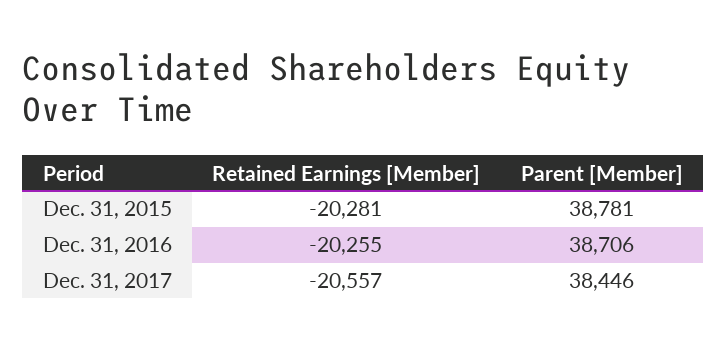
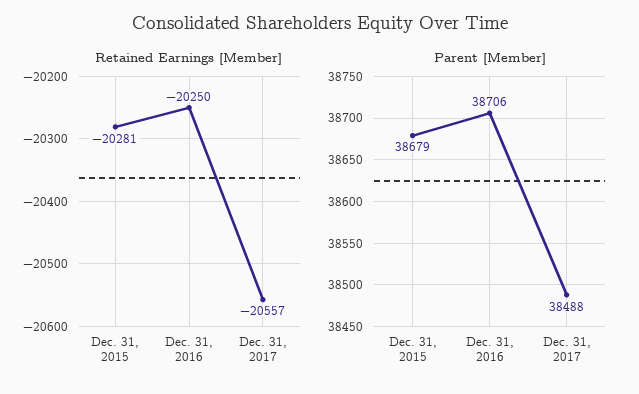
  {
    "Retained Earnings [Member]": {
      "Dec. 31, 2015": -20281,
-     "Dec. 31, 2016": -20255,
+     "Dec. 31, 2016": -20250,
      "Dec. 31, 2017": -20557
    },
    "Parent [Member]": {
-     "Dec. 31, 2015": 38781,
+     "Dec. 31, 2015": 38679,
      "Dec. 31, 2016": 38706,
-     "Dec. 31, 2017": 38446
+     "Dec. 31, 2017": 38488
    }
  }

